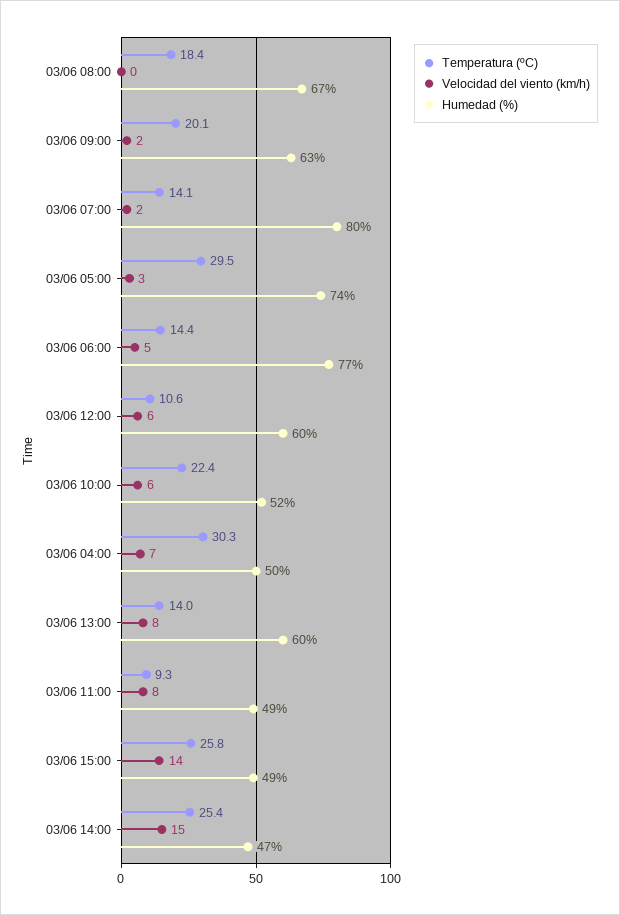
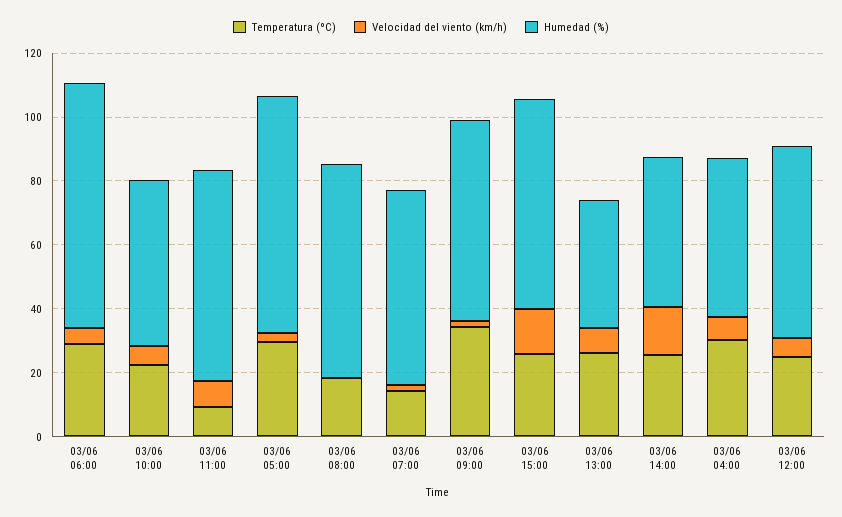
  {
    "Temperatura (ºC)": {
      "03/06 08:00": 18.4,
-     "03/06 09:00": 20.1,
+     "03/06 09:00": 35,
      "03/06 07:00": 14.1,
      "03/06 05:00": 29.5,
-     "03/06 06:00": 14.4,
+     "03/06 06:00": 30,
-     "03/06 12:00": 10.6,
+     "03/06 12:00": 25,
      "03/06 10:00": 22.4,
      "03/06 04:00": 30.3,
-     "03/06 13:00": 14,
+     "03/06 13:00": 25,
      "03/06 11:00": 9.3,
      "03/06 15:00": 25.8,
      "03/06 14:00": 25.4
    },
    "Velocidad del viento (km/h)": {
      "03/06 08:00": 0,
      "03/06 09:00": 2,
      "03/06 07:00": 2,
      "03/06 05:00": 3,
      "03/06 06:00": 5,
      "03/06 12:00": 6,
      "03/06 10:00": 6,
      "03/06 04:00": 7,
      "03/06 13:00": 8,
      "03/06 11:00": 8,
      "03/06 15:00": 14,
      "03/06 14:00": 15
    },
    "Humedad (%)": {
      "03/06 08:00": 67,
      "03/06 09:00": 63,
-     "03/06 07:00": 80,
+     "03/06 07:00": 60,
      "03/06 05:00": 74,
      "03/06 06:00": 77,
      "03/06 12:00": 60,
      "03/06 10:00": 52,
      "03/06 04:00": 50,
-     "03/06 13:00": 60,
+     "03/06 13:00": 40,
-     "03/06 11:00": 49,
+     "03/06 11:00": 65,
-     "03/06 15:00": 49,
+     "03/06 15:00": 65,
      "03/06 14:00": 47
    }
  }

